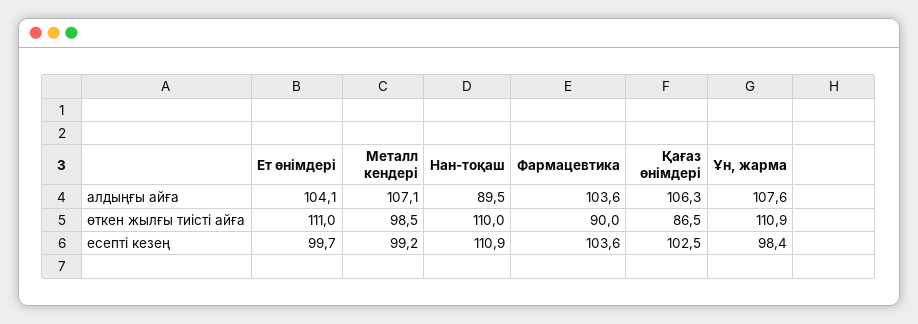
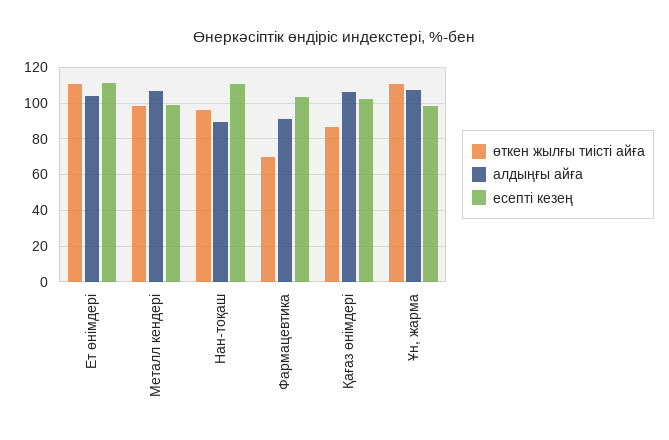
  {
    "алдыңғы айға": {
      "Ет өнімдері": 104.1,
      "Металл кендері": 107.1,
      "Нан-тоқаш": 89.5,
-     "Фармацевтика": 103.6,
+     "Фармацевтика": 90,
      "Қағаз өнімдері": 106.3,
      "Ұн, жарма": 107.6
    },
    "өткен жылғы тиісті айға": {
      "Ет өнімдері": 111,
      "Металл кендері": 98.5,
-     "Нан-тоқаш": 110,
+     "Нан-тоқаш": 95,
-     "Фармацевтика": 90,
+     "Фармацевтика": 70,
      "Қағаз өнімдері": 86.5,
      "Ұн, жарма": 110.9
    },
    "есепті кезең": {
-     "Ет өнімдері": 99.7,
+     "Ет өнімдері": 110,
      "Металл кендері": 99.2,
      "Нан-тоқаш": 110.9,
      "Фармацевтика": 103.6,
      "Қағаз өнімдері": 102.5,
      "Ұн, жарма": 98.4
    }
  }

